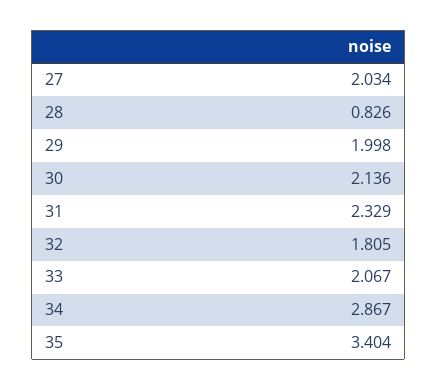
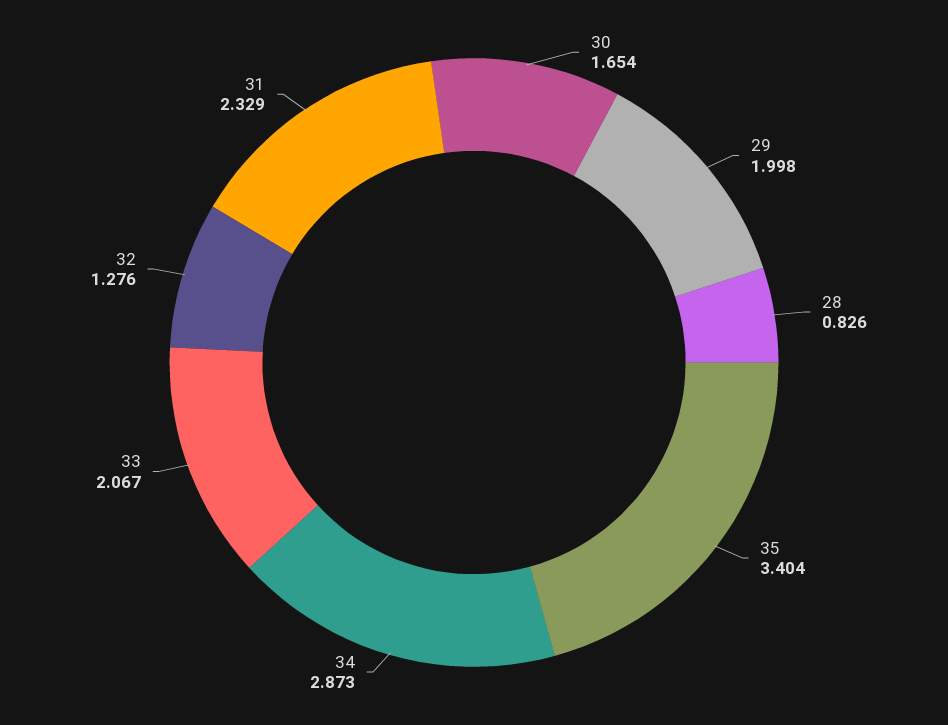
  {
-   "27": 2.034,
    "28": 0.826,
    "29": 1.998,
-   "30": 2.136,
+   "30": 1.654,
    "31": 2.329,
-   "32": 1.805,
+   "32": 1.276,
    "33": 2.067,
-   "34": 2.867,
+   "34": 2.873,
    "35": 3.404
  }

